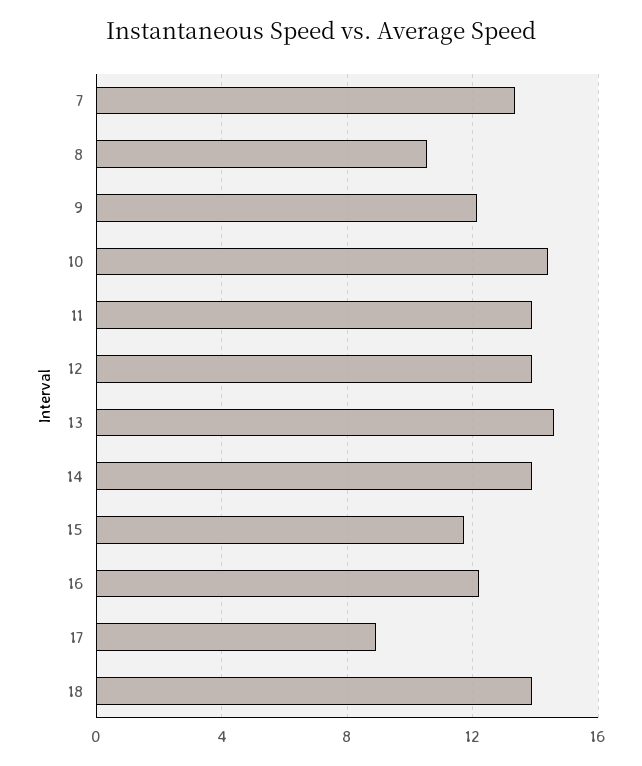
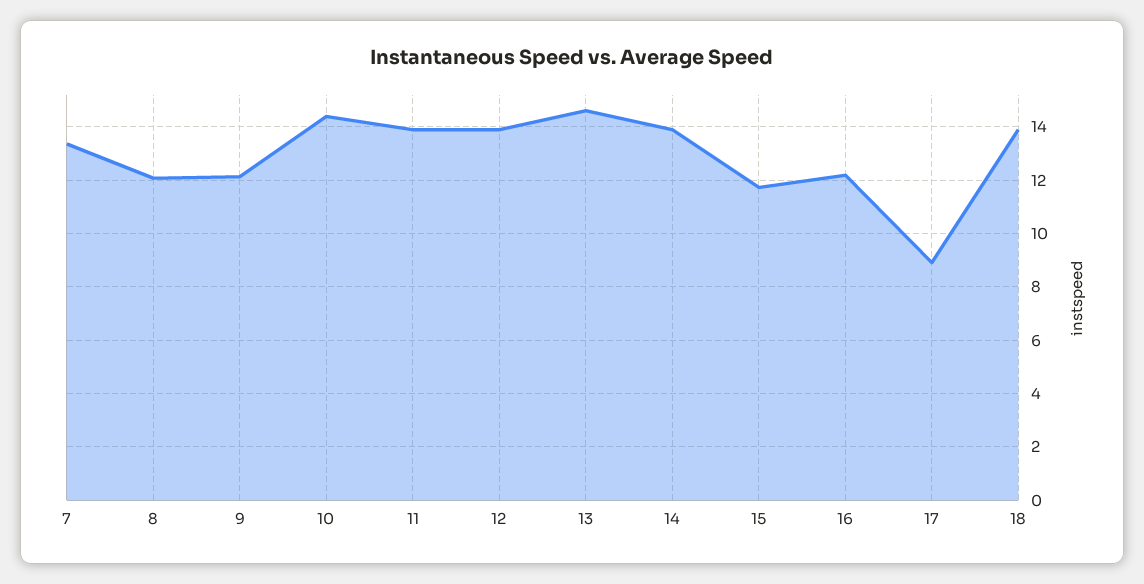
  {
    "7": 13.25,
-   "8": 10.5,
+   "8": 12,
    "9": 12.25,
    "10": 14.5,
    "11": 14,
    "12": 14,
    "13": 14.5,
    "14": 14,
    "15": 11.75,
    "16": 12.25,
    "17": 9,
    "18": 14
  }

